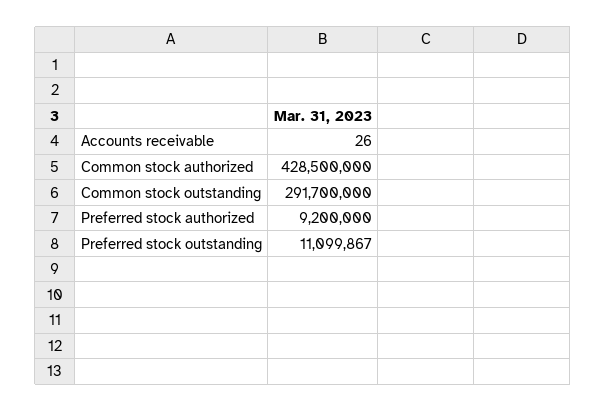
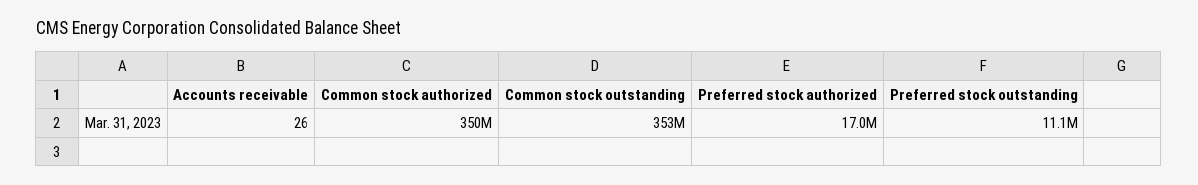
  {
    "Accounts receivable": 26,
-   "Common stock authorized": 428500000,
+   "Common stock authorized": 350000000,
-   "Common stock outstanding": 291700000,
+   "Common stock outstanding": 353000000,
-   "Preferred stock authorized": 9200000,
+   "Preferred stock authorized": 17000000,
    "Preferred stock outstanding": 11099867
  }

